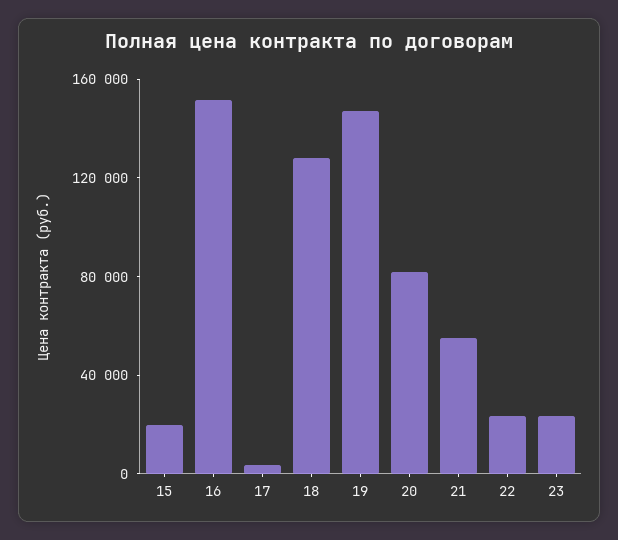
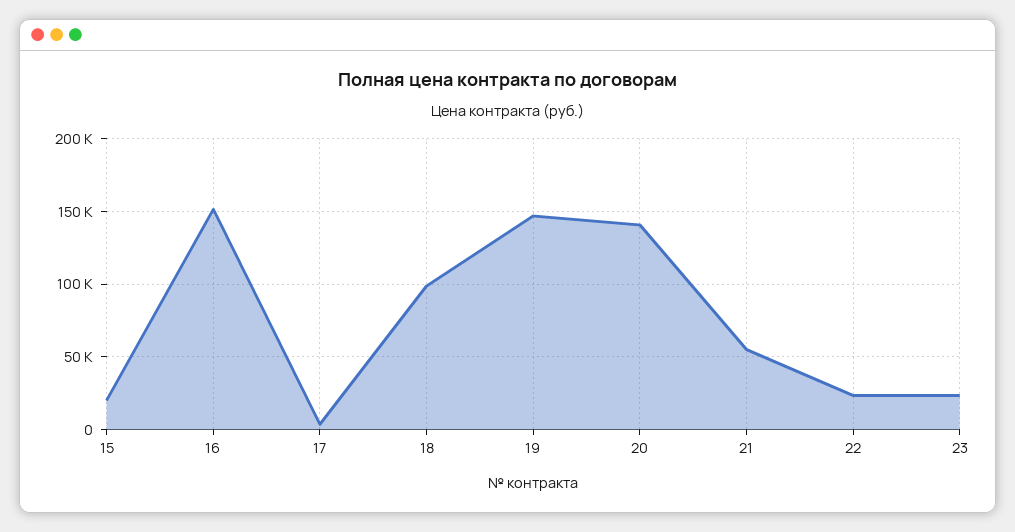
  {
    "15": 20000,
    "16": 150000,
    "17": 5000,
-   "18": 130000,
+   "18": 100000,
    "19": 145000,
-   "20": 80000,
+   "20": 140000,
    "21": 55000,
    "22": 25000,
    "23": 25000
  }

